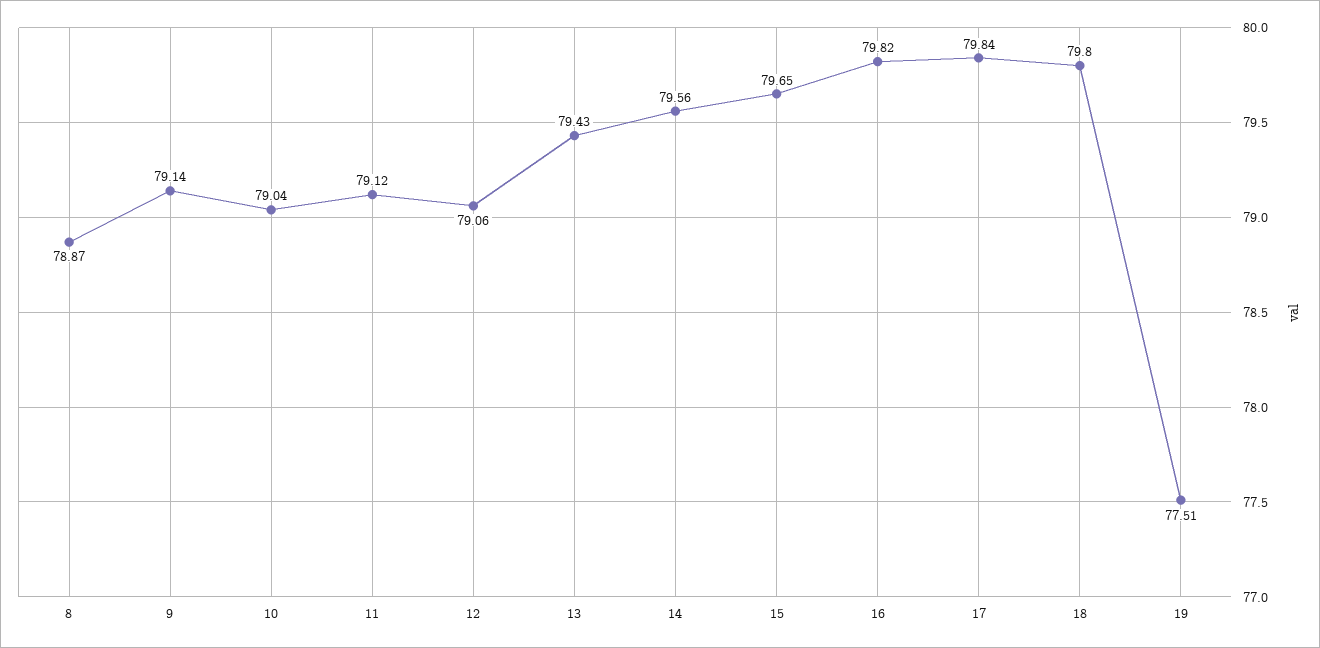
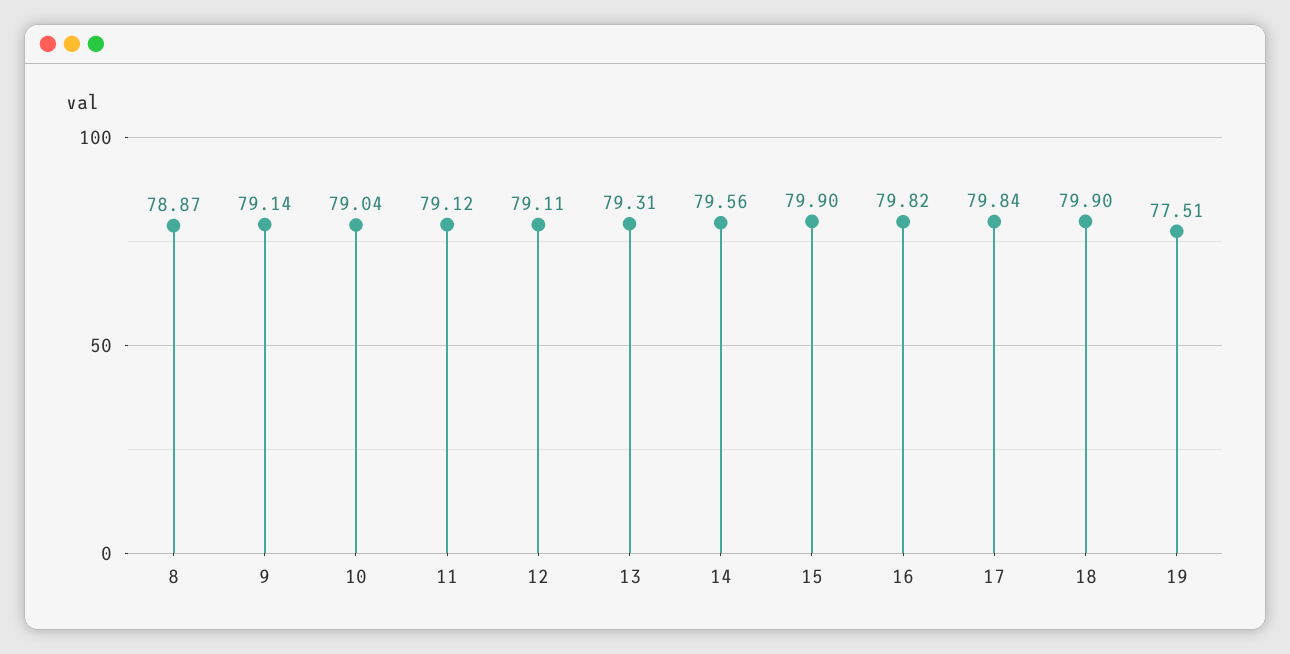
  {
    "8": 78.87,
    "9": 79.14,
    "10": 79.04,
    "11": 79.12,
-   "12": 79.06,
+   "12": 79.11,
-   "13": 79.43,
+   "13": 79.31,
    "14": 79.56,
-   "15": 79.65,
+   "15": 79.9,
    "16": 79.82,
    "17": 79.84,
-   "18": 79.8,
+   "18": 79.9,
    "19": 77.51
  }

